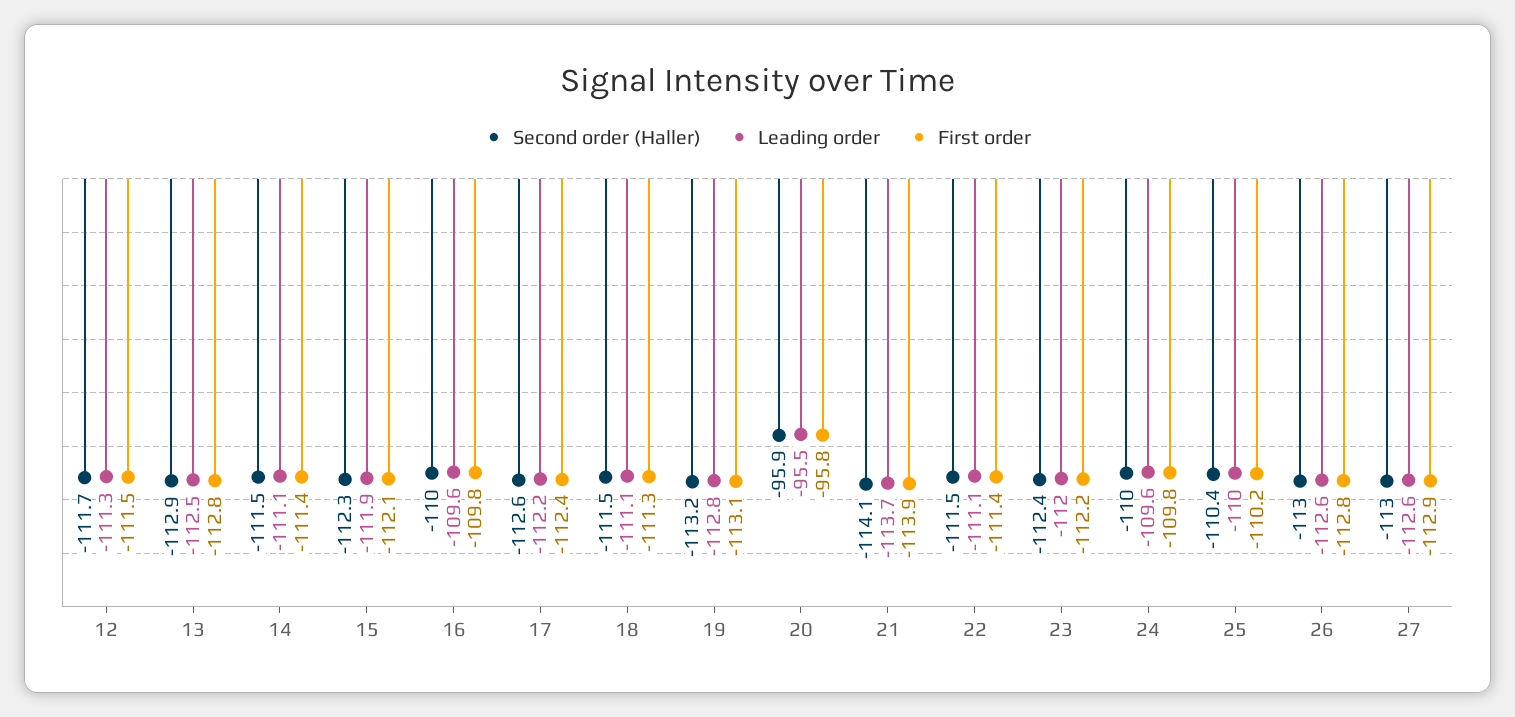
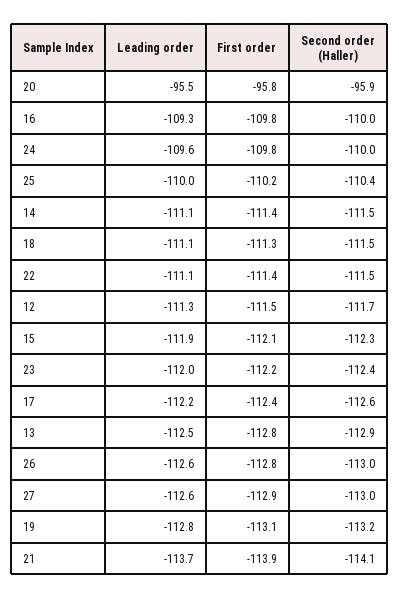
  {
    "Second order (Haller)": {
      "12": -111.7,
      "13": -112.9,
      "14": -111.5,
      "15": -112.3,
      "16": -110,
      "17": -112.6,
      "18": -111.5,
      "19": -113.2,
      "20": -95.9,
      "21": -114.1,
      "22": -111.5,
      "23": -112.4,
      "24": -110,
      "25": -110.4,
      "26": -113,
      "27": -113
    },
    "Leading order": {
      "12": -111.3,
      "13": -112.5,
      "14": -111.1,
      "15": -111.9,
-     "16": -109.6,
+     "16": -109.3,
      "17": -112.2,
      "18": -111.1,
      "19": -112.8,
      "20": -95.5,
      "21": -113.7,
      "22": -111.1,
      "23": -112,
      "24": -109.6,
      "25": -110,
      "26": -112.6,
      "27": -112.6
    },
    "First order": {
      "12": -111.5,
      "13": -112.8,
      "14": -111.4,
      "15": -112.1,
      "16": -109.8,
      "17": -112.4,
      "18": -111.3,
      "19": -113.1,
      "20": -95.8,
      "21": -113.9,
      "22": -111.4,
      "23": -112.2,
      "24": -109.8,
      "25": -110.2,
      "26": -112.8,
      "27": -112.9
    }
  }

